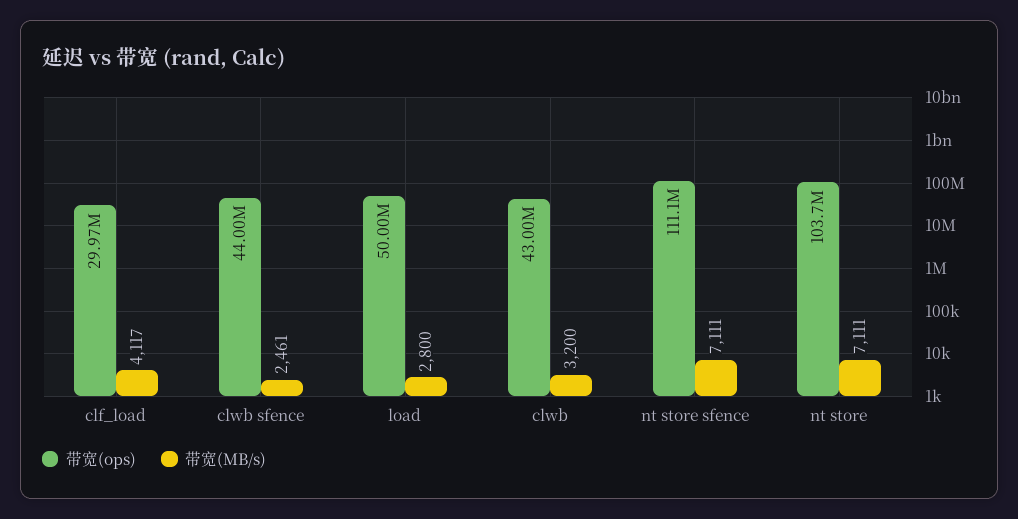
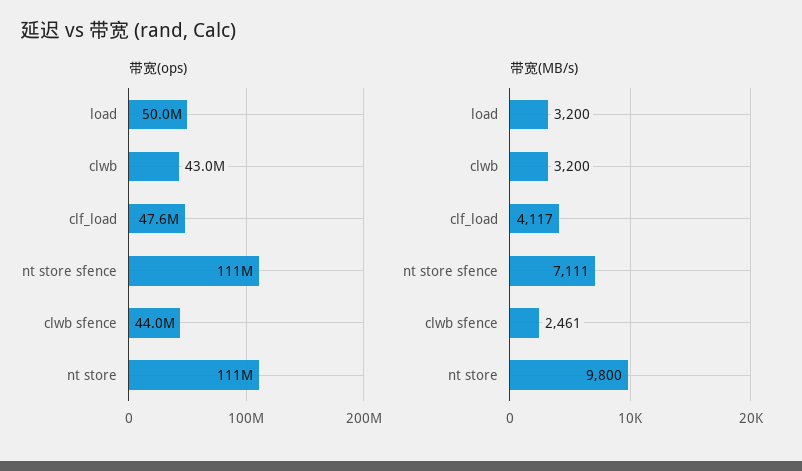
  {
    "带宽(ops)": {
-     "clf_load": 29970000,
+     "clf_load": 47600000,
      "clwb sfence": 44000000,
      "load": 50000000,
      "clwb": 43000000,
      "nt store sfence": 111100000,
-     "nt store": 103700000
+     "nt store": 111000000
    },
    "带宽(MB/s)": {
      "clf_load": 4117,
      "clwb sfence": 2461,
-     "load": 2800,
+     "load": 3200,
      "clwb": 3200,
      "nt store sfence": 7111,
-     "nt store": 7111
+     "nt store": 9800
    }
  }

